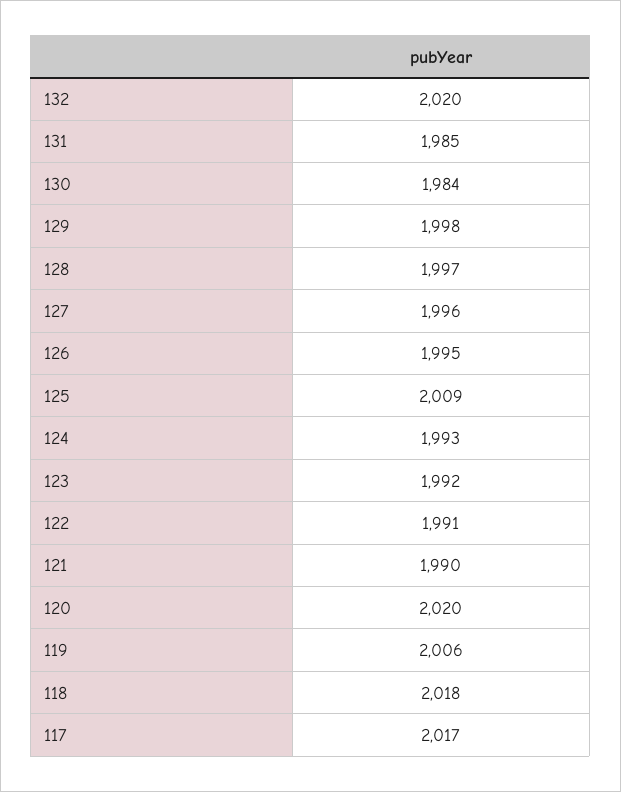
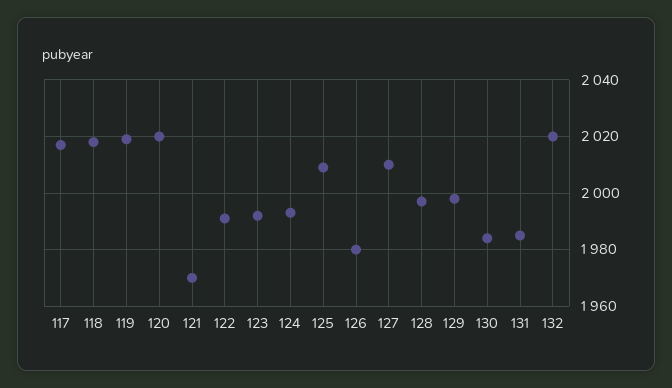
  {
    "132": 2020,
    "131": 1985,
    "130": 1984,
    "129": 1998,
    "128": 1997,
-   "127": 1996,
+   "127": 2010,
-   "126": 1995,
+   "126": 1980,
    "125": 2009,
    "124": 1993,
    "123": 1992,
    "122": 1991,
-   "121": 1990,
+   "121": 1970,
    "120": 2020,
-   "119": 2006,
+   "119": 2020,
    "118": 2018,
    "117": 2017
  }

